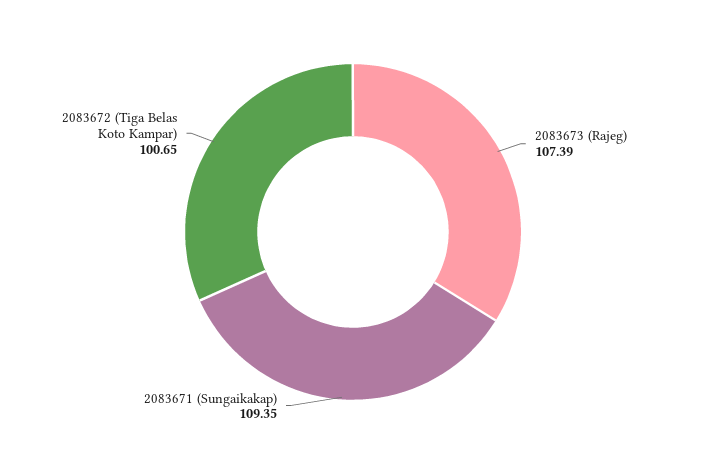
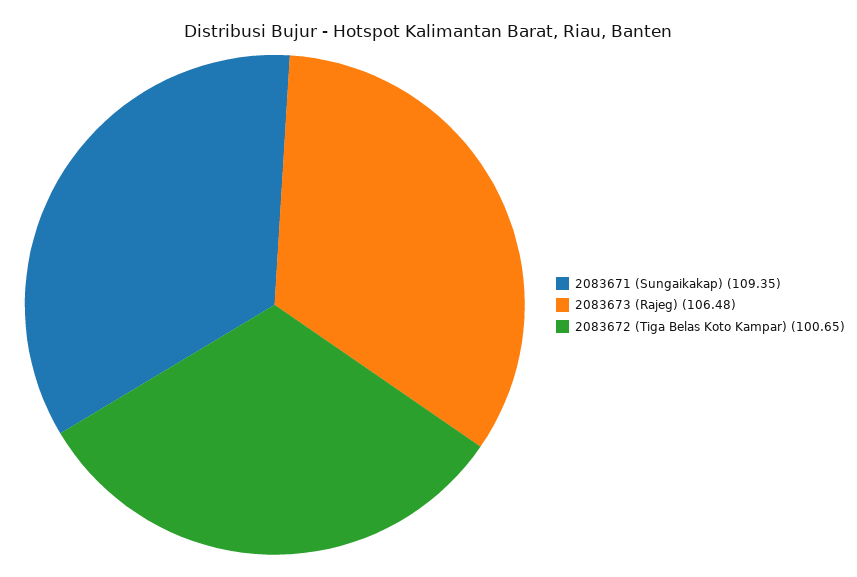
  {
-   "2083673 (Rajeg)": 107.39,
+   "2083673 (Rajeg)": 106.48,
    "2083671 (Sungaikakap)": 109.35,
    "2083672 (Tiga Belas Koto Kampar)": 100.65
  }

